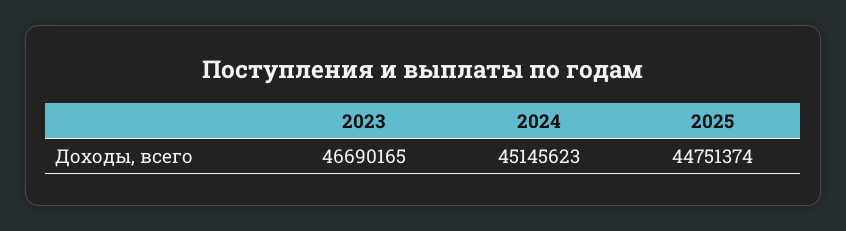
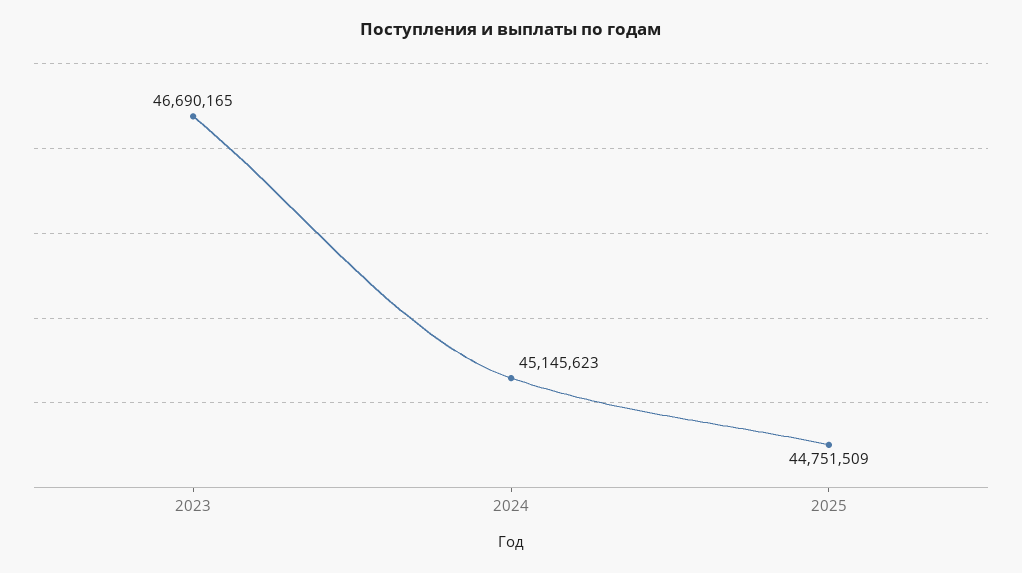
  {
    "2023": 46690165,
    "2024": 45145623,
-   "2025": 44751374
+   "2025": 44751509
  }

